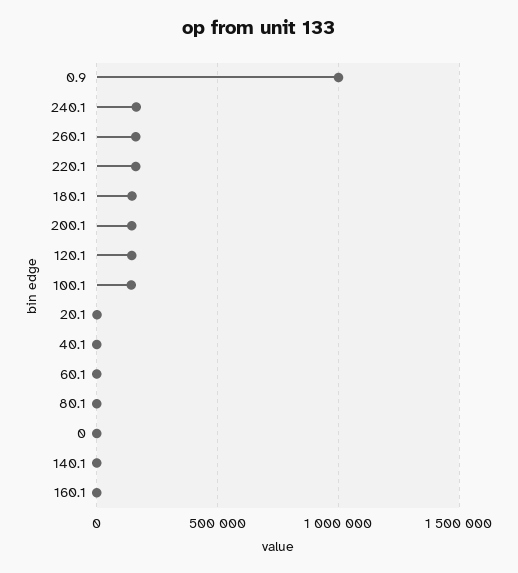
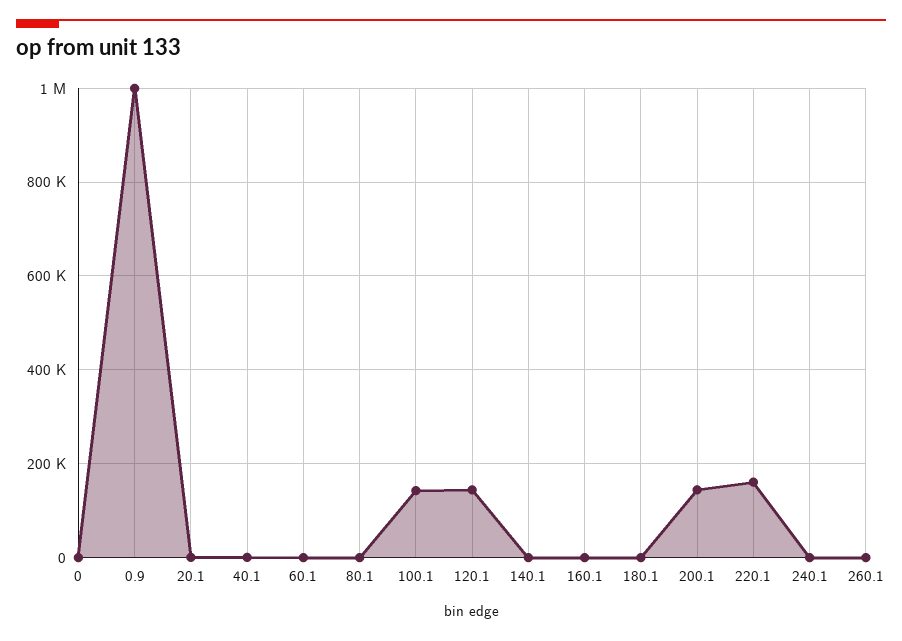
  {
    "0.9": 1000000,
-   "240.1": 150000,
+   "240.1": 0,
-   "260.1": 150000,
+   "260.1": 0,
    "220.1": 160000,
-   "180.1": 150000,
+   "180.1": 0,
    "200.1": 140000,
    "120.1": 140000,
    "100.1": 140000,
    "20.1": 0,
    "40.1": 0,
    "60.1": 0,
    "80.1": 0,
    "0": 0,
    "140.1": 0,
    "160.1": 0
  }

